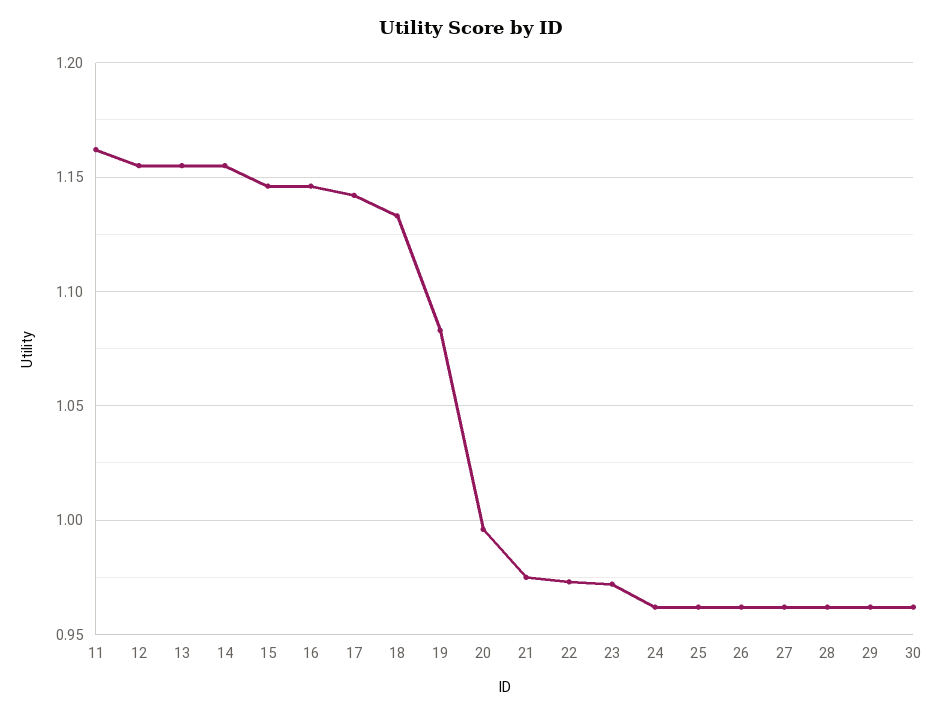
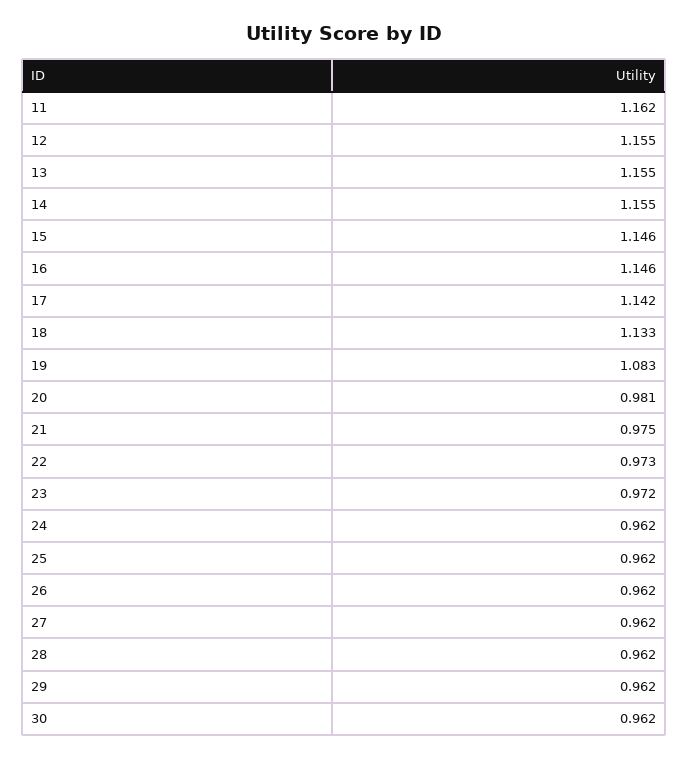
  {
    "11": 1.162,
    "12": 1.155,
    "13": 1.155,
    "14": 1.155,
    "15": 1.146,
    "16": 1.146,
    "17": 1.142,
    "18": 1.133,
    "19": 1.083,
-   "20": 0.995,
+   "20": 0.981,
    "21": 0.975,
    "22": 0.973,
    "23": 0.972,
    "24": 0.962,
    "25": 0.962,
    "26": 0.962,
    "27": 0.962,
    "28": 0.962,
    "29": 0.962,
    "30": 0.962
  }

